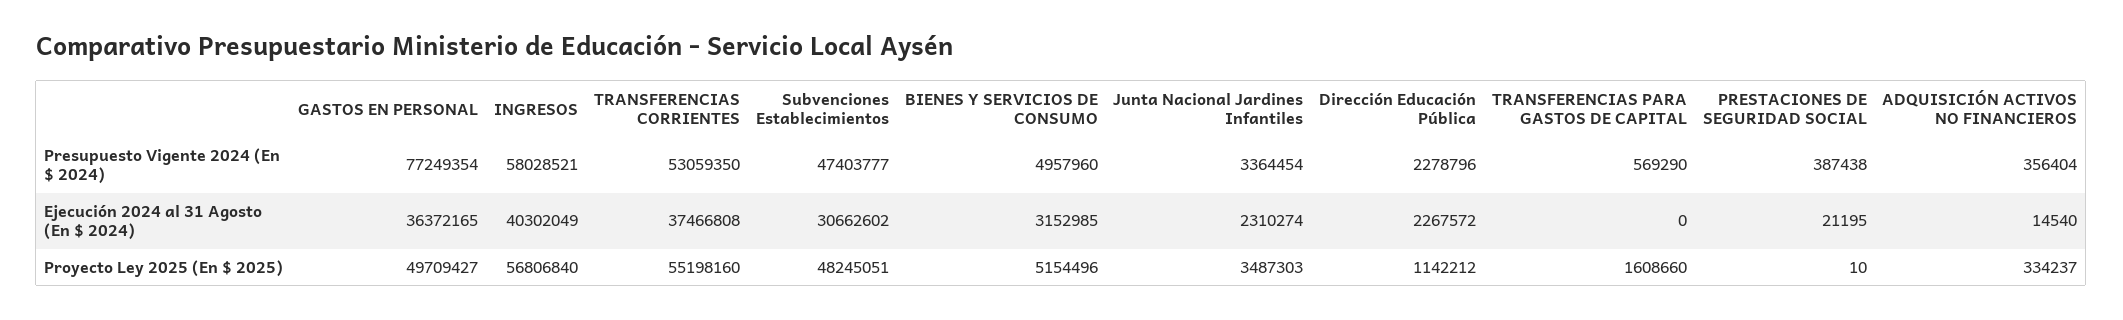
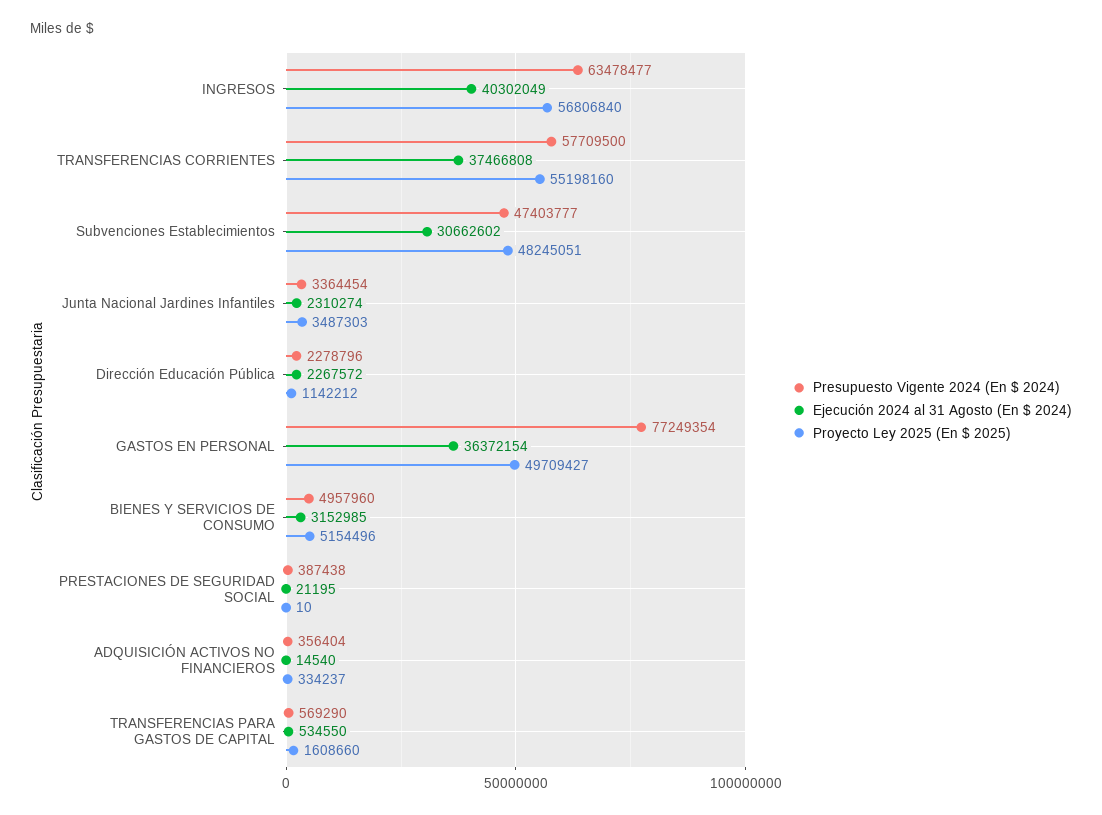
  {
    "Presupuesto Vigente 2024 (En $ 2024)": {
      "GASTOS EN PERSONAL": 77249354,
-     "INGRESOS": 58028521,
+     "INGRESOS": 63478477,
-     "TRANSFERENCIAS CORRIENTES": 53059350,
+     "TRANSFERENCIAS CORRIENTES": 57709500,
      "Subvenciones Establecimientos": 47403777,
      "BIENES Y SERVICIOS DE CONSUMO": 4957960,
      "Junta Nacional Jardines Infantiles": 3364454,
      "Dirección Educación Pública": 2278796,
      "TRANSFERENCIAS PARA GASTOS DE CAPITAL": 569290,
      "PRESTACIONES DE SEGURIDAD SOCIAL": 387438,
      "ADQUISICIÓN ACTIVOS NO FINANCIEROS": 356404
    },
    "Ejecución 2024 al 31 Agosto (En $ 2024)": {
-     "GASTOS EN PERSONAL": 36372165,
+     "GASTOS EN PERSONAL": 36372154,
      "INGRESOS": 40302049,
      "TRANSFERENCIAS CORRIENTES": 37466808,
      "Subvenciones Establecimientos": 30662602,
      "BIENES Y SERVICIOS DE CONSUMO": 3152985,
      "Junta Nacional Jardines Infantiles": 2310274,
      "Dirección Educación Pública": 2267572,
-     "TRANSFERENCIAS PARA GASTOS DE CAPITAL": 0,
+     "TRANSFERENCIAS PARA GASTOS DE CAPITAL": 534550,
      "PRESTACIONES DE SEGURIDAD SOCIAL": 21195,
      "ADQUISICIÓN ACTIVOS NO FINANCIEROS": 14540
    },
    "Proyecto Ley 2025 (En $ 2025)": {
      "GASTOS EN PERSONAL": 49709427,
      "INGRESOS": 56806840,
      "TRANSFERENCIAS CORRIENTES": 55198160,
      "Subvenciones Establecimientos": 48245051,
      "BIENES Y SERVICIOS DE CONSUMO": 5154496,
      "Junta Nacional Jardines Infantiles": 3487303,
      "Dirección Educación Pública": 1142212,
      "TRANSFERENCIAS PARA GASTOS DE CAPITAL": 1608660,
      "PRESTACIONES DE SEGURIDAD SOCIAL": 10,
      "ADQUISICIÓN ACTIVOS NO FINANCIEROS": 334237
    }
  }

